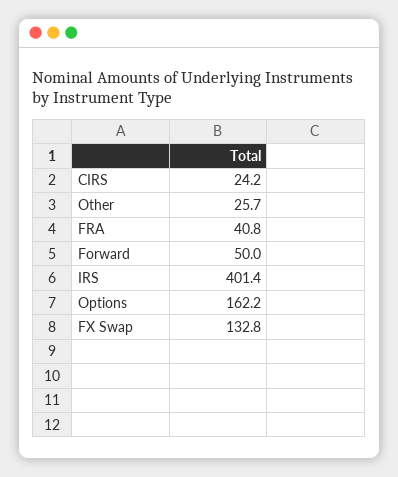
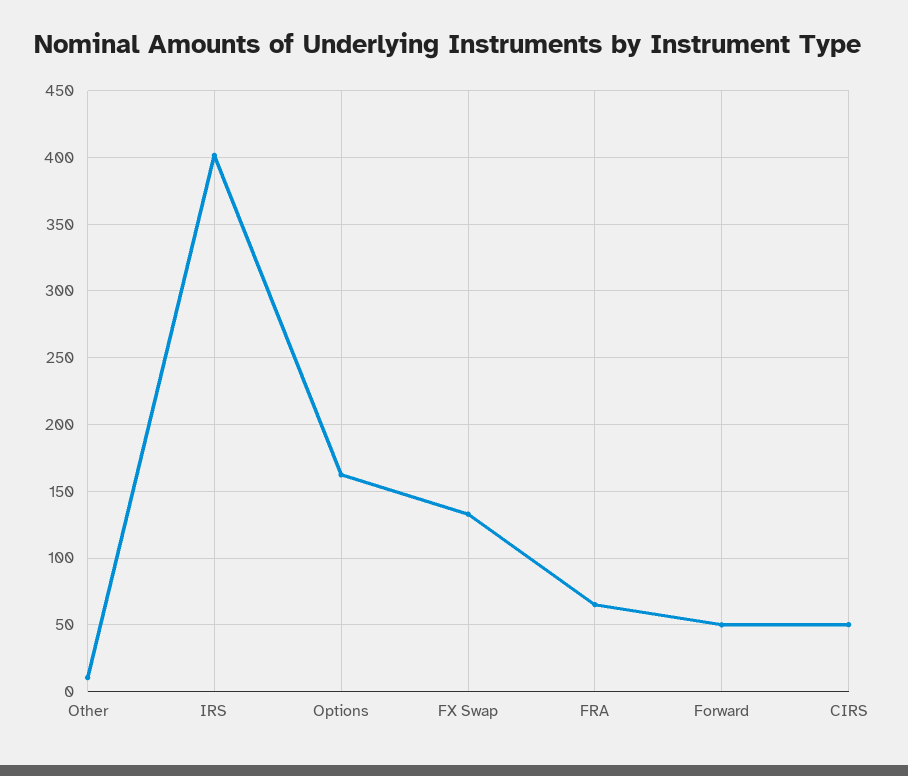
  {
-   "CIRS": 24.2,
+   "CIRS": 50,
-   "Other": 25.7,
+   "Other": 10,
-   "FRA": 40.8,
+   "FRA": 65,
    "Forward": 50,
    "IRS": 401.4,
    "Options": 162.2,
    "FX Swap": 132.8
  }

